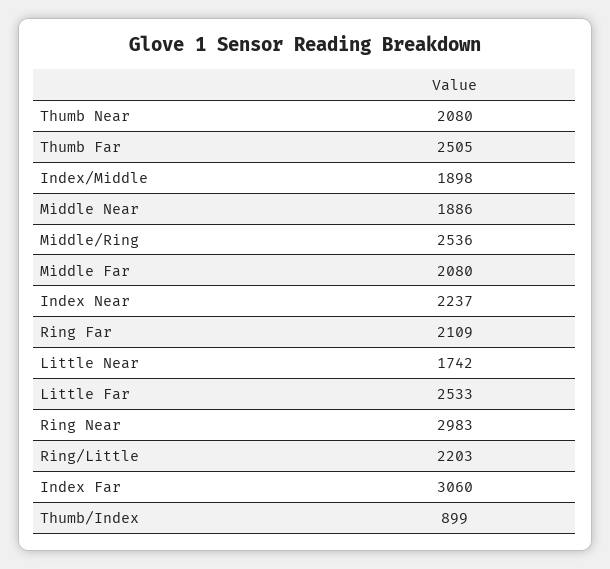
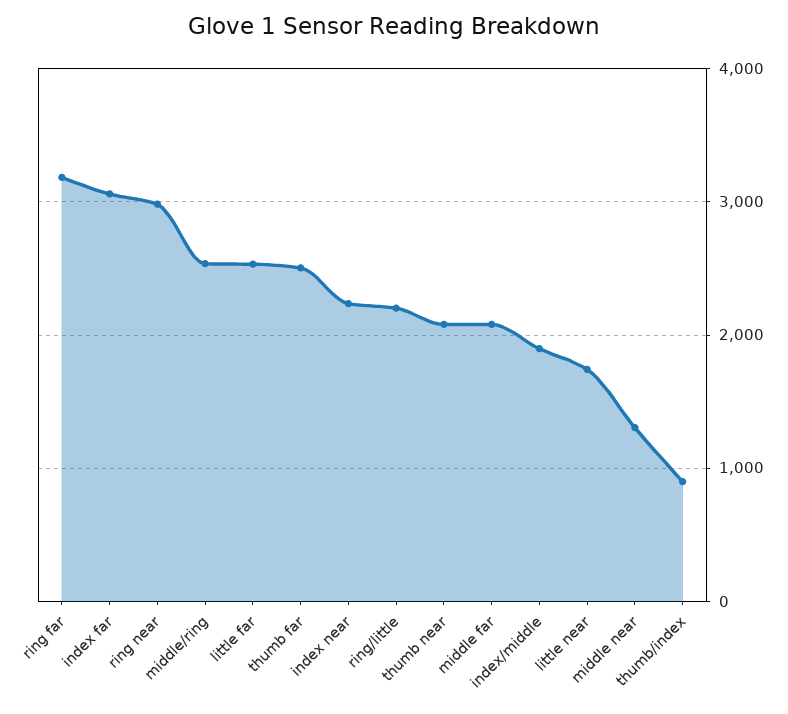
  {
    "Thumb Near": 2080,
    "Thumb Far": 2505,
    "Index/Middle": 1898,
-   "Middle Near": 1886,
+   "Middle Near": 1300,
    "Middle/Ring": 2536,
    "Middle Far": 2080,
    "Index Near": 2237,
-   "Ring Far": 2109,
+   "Ring Far": 3200,
    "Little Near": 1742,
    "Little Far": 2533,
    "Ring Near": 2983,
    "Ring/Little": 2203,
    "Index Far": 3060,
    "Thumb/Index": 899
  }

